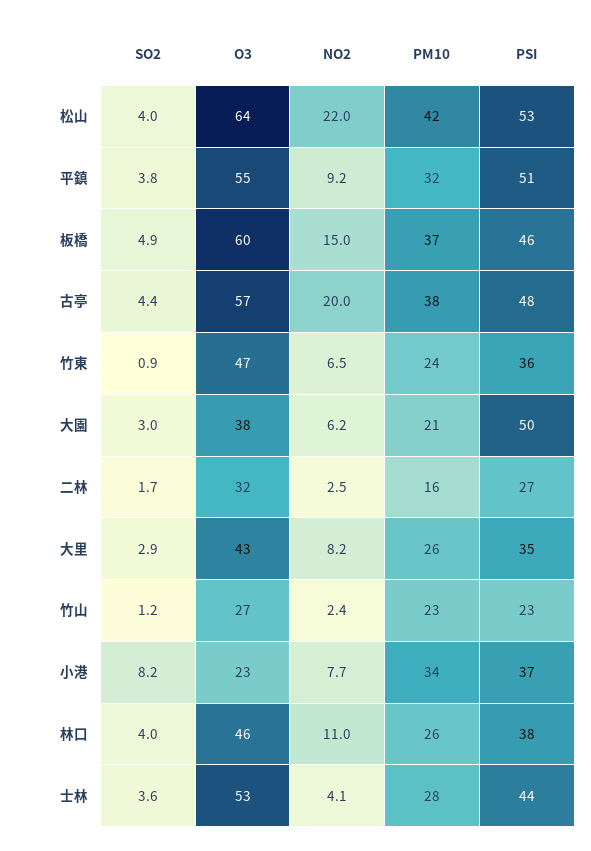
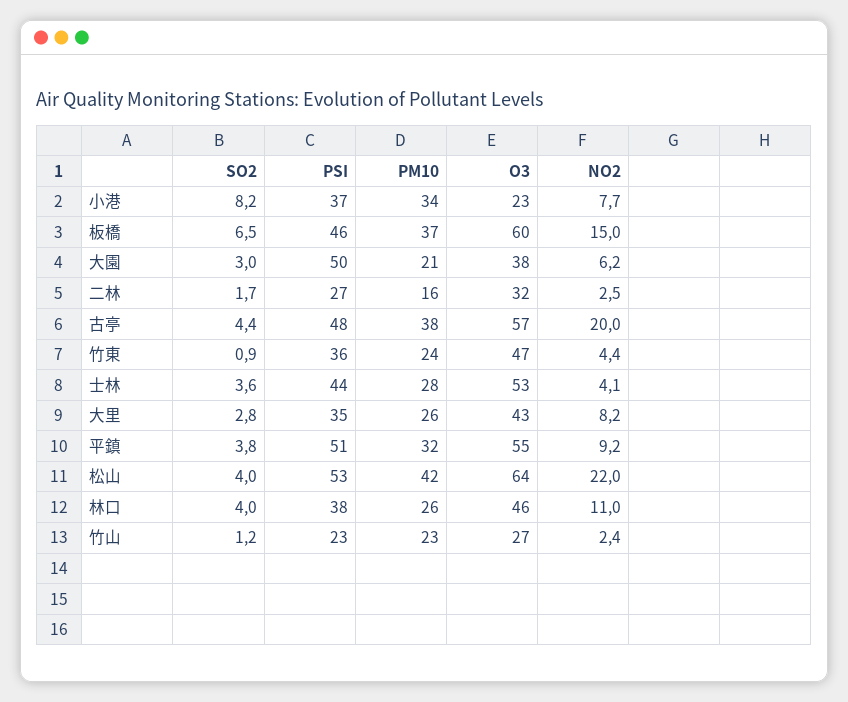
  {
    "SO2": {
      "松山": 4,
      "平鎮": 3.8,
-     "板橋": 4.9,
+     "板橋": 6.5,
      "古亭": 4.4,
      "竹東": 0.9,
      "大園": 3,
      "二林": 1.7,
-     "大里": 2.9,
+     "大里": 2.8,
      "竹山": 1.2,
      "小港": 8.2,
      "林口": 4,
      "士林": 3.6
    },
    "O3": {
      "松山": 64,
      "平鎮": 55,
      "板橋": 60,
      "古亭": 57,
      "竹東": 47,
      "大園": 38,
      "二林": 32,
      "大里": 43,
      "竹山": 27,
      "小港": 23,
      "林口": 46,
      "士林": 53
    },
    "NO2": {
      "松山": 22,
      "平鎮": 9.2,
      "板橋": 15,
      "古亭": 20,
-     "竹東": 6.5,
+     "竹東": 4.4,
      "大園": 6.2,
      "二林": 2.5,
      "大里": 8.2,
      "竹山": 2.4,
      "小港": 7.7,
      "林口": 11,
      "士林": 4.1
    },
    "PM10": {
      "松山": 42,
      "平鎮": 32,
      "板橋": 37,
      "古亭": 38,
      "竹東": 24,
      "大園": 21,
      "二林": 16,
      "大里": 26,
      "竹山": 23,
      "小港": 34,
      "林口": 26,
      "士林": 28
    },
    "PSI": {
      "松山": 53,
      "平鎮": 51,
      "板橋": 46,
      "古亭": 48,
      "竹東": 36,
      "大園": 50,
      "二林": 27,
      "大里": 35,
      "竹山": 23,
      "小港": 37,
      "林口": 38,
      "士林": 44
    }
  }

